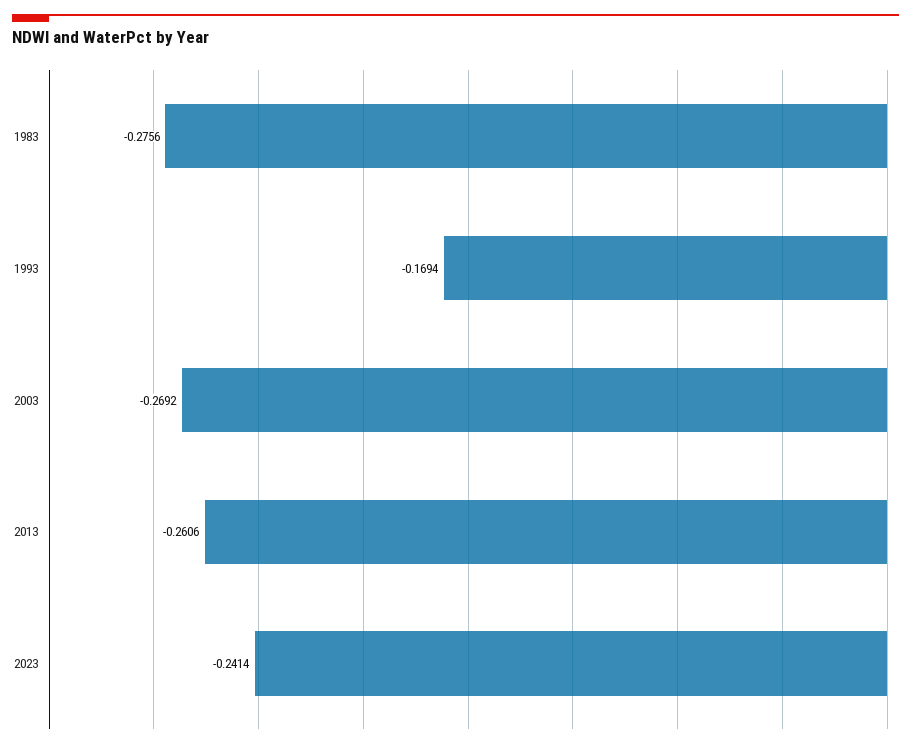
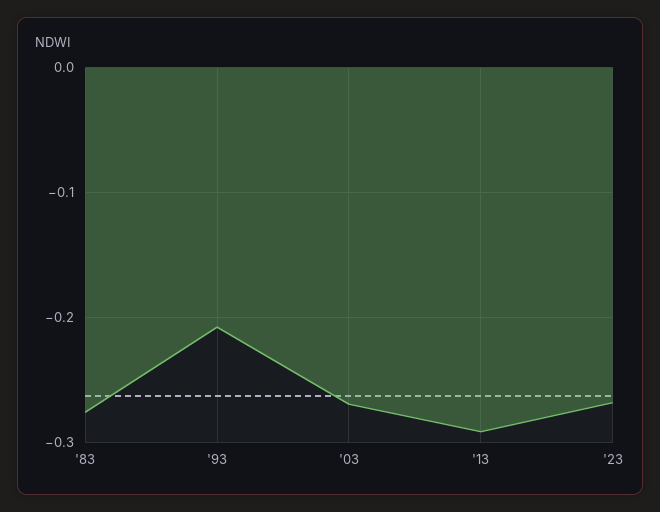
  {
    "1983": -0.2756,
-   "1993": -0.1694,
+   "1993": -0.21,
    "2003": -0.2692,
-   "2013": -0.2606,
+   "2013": -0.29,
-   "2023": -0.2414
+   "2023": -0.27
  }

